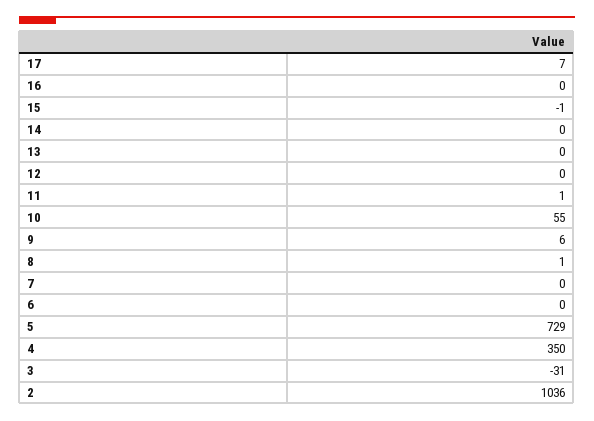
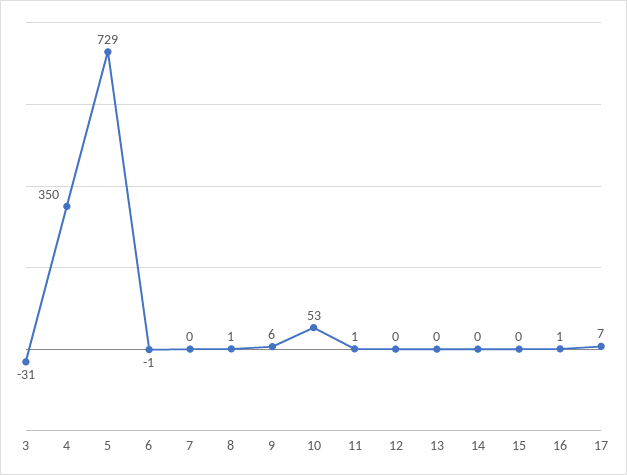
  {
    "17": 7,
-   "16": 0,
+   "16": 1,
-   "15": -1,
+   "15": 0,
    "14": 0,
    "13": 0,
    "12": 0,
    "11": 1,
-   "10": 55,
+   "10": 53,
    "9": 6,
    "8": 1,
    "7": 0,
-   "6": 0,
+   "6": -1,
    "5": 729,
    "4": 350,
-   "3": -31,
+   "3": -31
-   "2": 1036
  }

